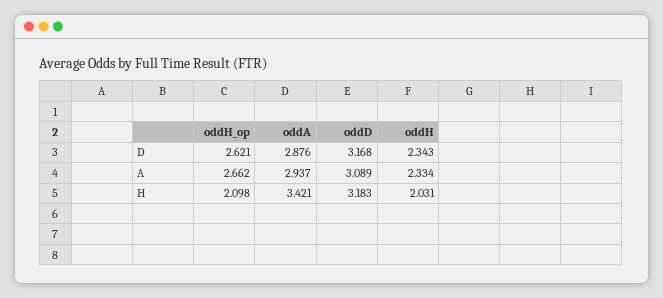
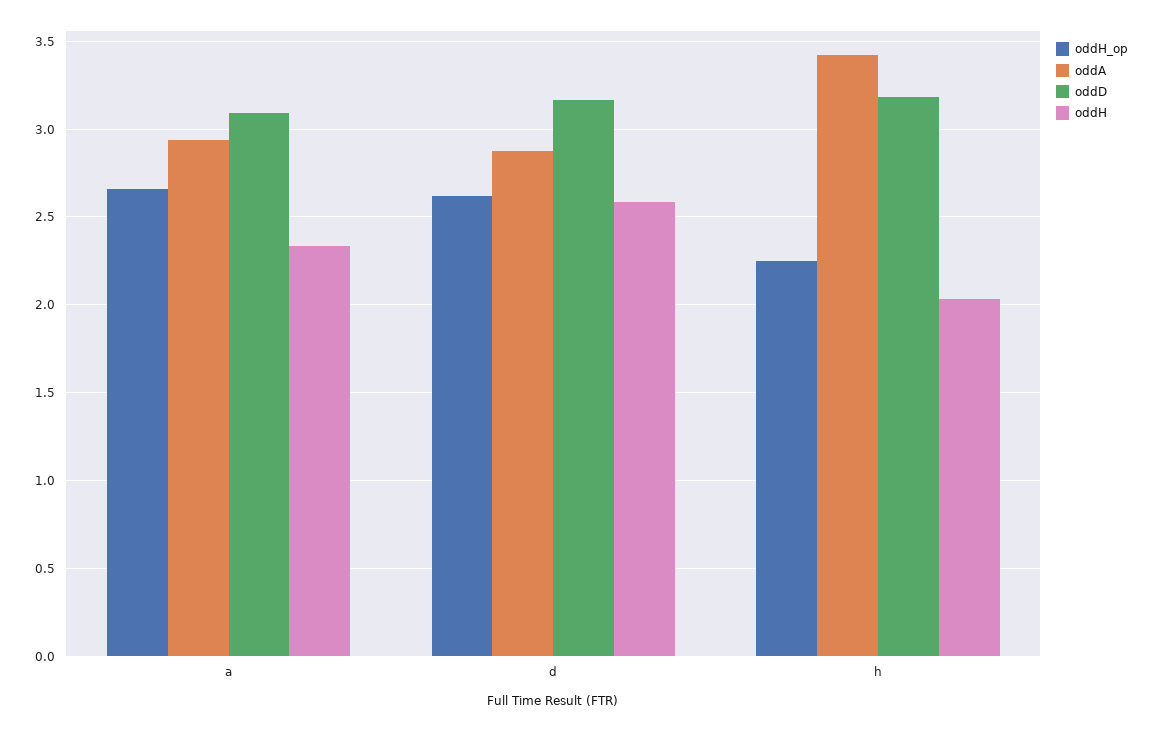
  {
    "oddH_op": {
      "D": 2.621,
      "A": 2.662,
-     "H": 2.098
+     "H": 2.25
    },
    "oddA": {
      "D": 2.876,
      "A": 2.937,
      "H": 3.421
    },
    "oddD": {
      "D": 3.168,
      "A": 3.089,
      "H": 3.183
    },
    "oddH": {
-     "D": 2.343,
+     "D": 2.6,
      "A": 2.334,
      "H": 2.031
    }
  }

